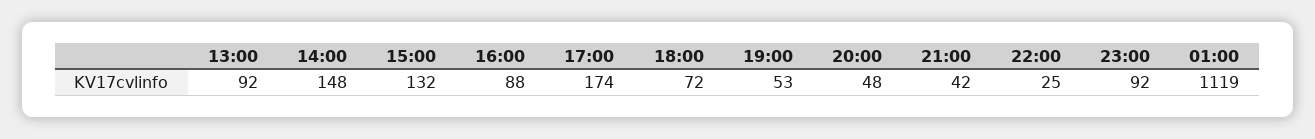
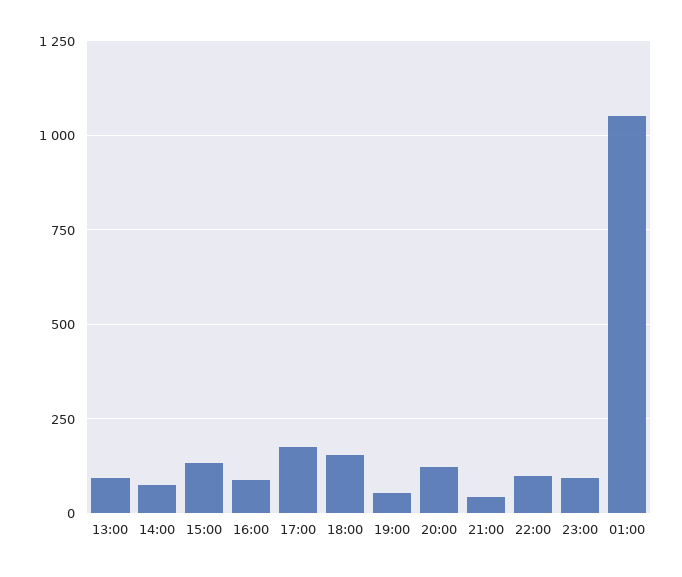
  {
    "13:00": 92,
-   "14:00": 148,
+   "14:00": 75,
    "15:00": 132,
    "16:00": 88,
    "17:00": 174,
-   "18:00": 72,
+   "18:00": 150,
    "19:00": 53,
-   "20:00": 48,
+   "20:00": 125,
    "21:00": 42,
-   "22:00": 25,
+   "22:00": 100,
    "23:00": 92,
-   "01:00": 1119
+   "01:00": 1050
  }

